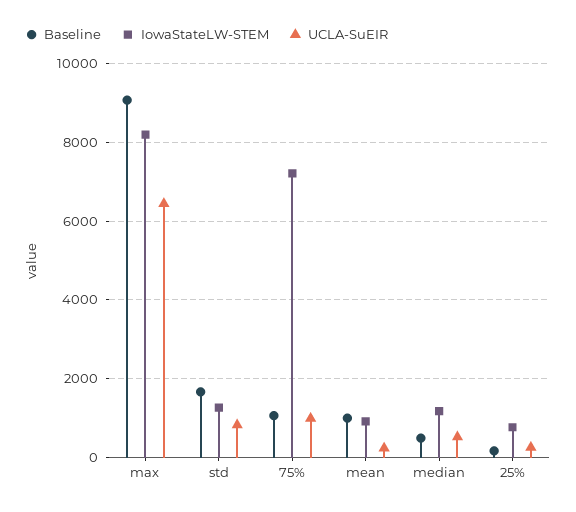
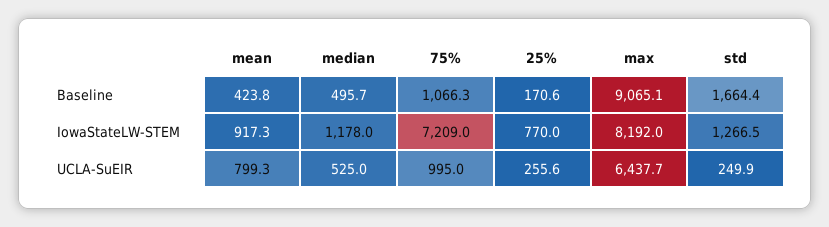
  {
    "Baseline": {
      "max": 9065.1,
      "std": 1664.4,
      "75%": 1066.3,
-     "mean": 1000,
+     "mean": 423.8,
      "median": 495.7,
      "25%": 170.6
    },
    "IowaStateLW-STEM": {
      "max": 8192,
      "std": 1266.5,
      "75%": 7209,
      "mean": 917.3,
      "median": 1178,
      "25%": 770
    },
    "UCLA-SuEIR": {
      "max": 6437.7,
-     "std": 800,
+     "std": 249.9,
      "75%": 995,
-     "mean": 200,
+     "mean": 799.3,
      "median": 525,
      "25%": 255.6
    }
  }

